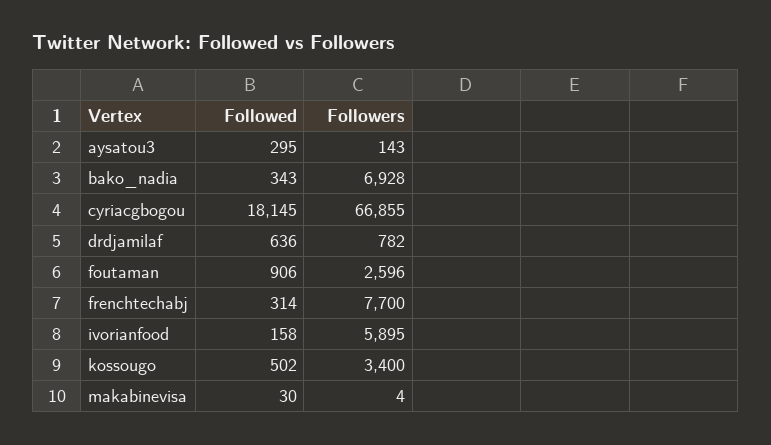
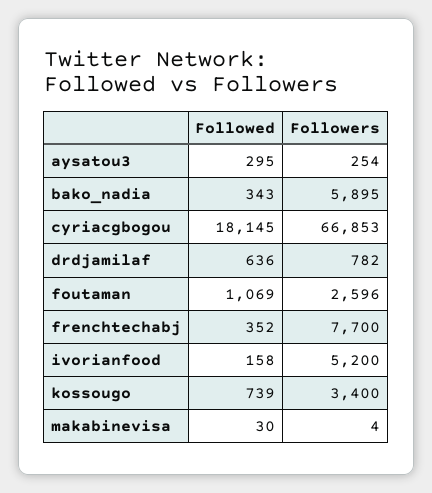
  {
    "Followed": {
      "aysatou3": 295,
      "bako_nadia": 343,
      "cyriacgbogou": 18145,
      "drdjamilaf": 636,
-     "foutaman": 906,
+     "foutaman": 1069,
-     "frenchtechabj": 314,
+     "frenchtechabj": 352,
      "ivorianfood": 158,
-     "kossougo": 502,
+     "kossougo": 739,
      "makabinevisa": 30
    },
    "Followers": {
-     "aysatou3": 143,
+     "aysatou3": 254,
-     "bako_nadia": 6928,
+     "bako_nadia": 5895,
-     "cyriacgbogou": 66855,
+     "cyriacgbogou": 66853,
      "drdjamilaf": 782,
      "foutaman": 2596,
      "frenchtechabj": 7700,
-     "ivorianfood": 5895,
+     "ivorianfood": 5200,
      "kossougo": 3400,
      "makabinevisa": 4
    }
  }

